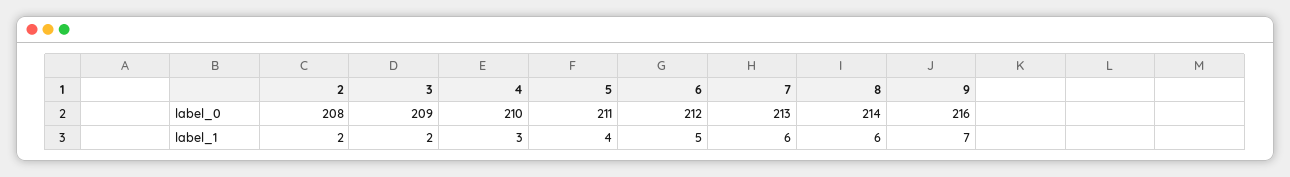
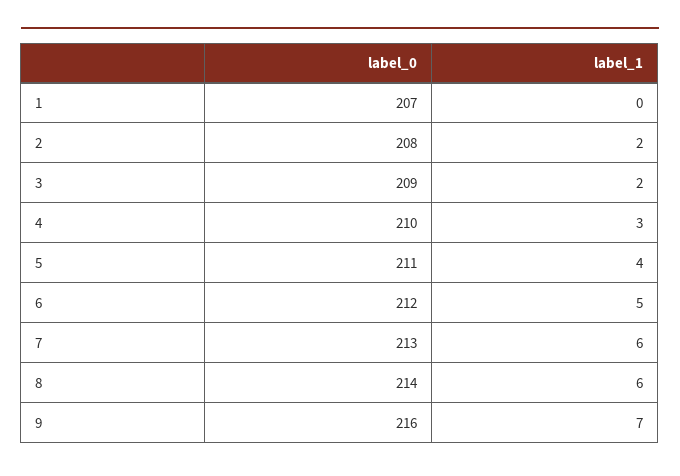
  {
    "2": {
      "label_0": 208,
      "label_1": 2
    },
    "3": {
      "label_0": 209,
      "label_1": 2
    },
    "4": {
      "label_0": 210,
      "label_1": 3
    },
    "5": {
      "label_0": 211,
      "label_1": 4
    },
    "6": {
      "label_0": 212,
      "label_1": 5
    },
    "7": {
      "label_0": 213,
      "label_1": 6
    },
    "8": {
      "label_0": 214,
      "label_1": 6
    },
    "9": {
      "label_0": 216,
      "label_1": 7
-   }
+   },
+   "1": {
+     "label_0": 207,
+     "label_1": 0
+   }
  }

